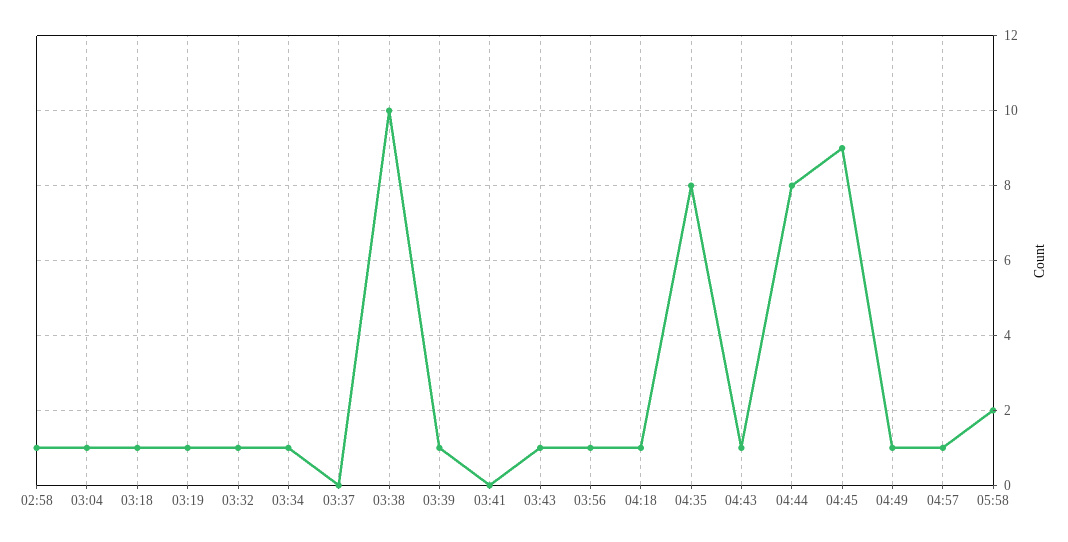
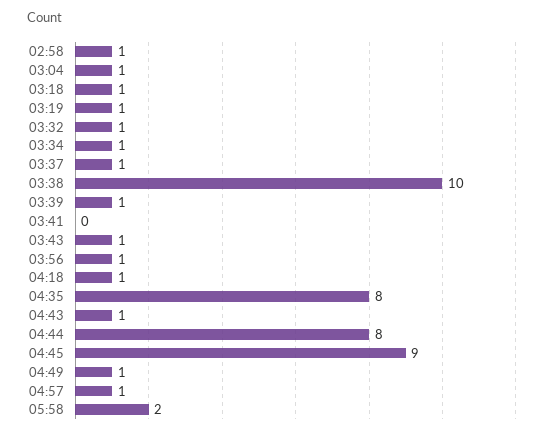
  {
    "02:58": 1,
    "03:04": 1,
    "03:18": 1,
    "03:19": 1,
    "03:32": 1,
    "03:34": 1,
-   "03:37": 0,
+   "03:37": 1,
    "03:38": 10,
    "03:39": 1,
    "03:41": 0,
    "03:43": 1,
    "03:56": 1,
    "04:18": 1,
    "04:35": 8,
    "04:43": 1,
    "04:44": 8,
    "04:45": 9,
    "04:49": 1,
    "04:57": 1,
    "05:58": 2
  }

